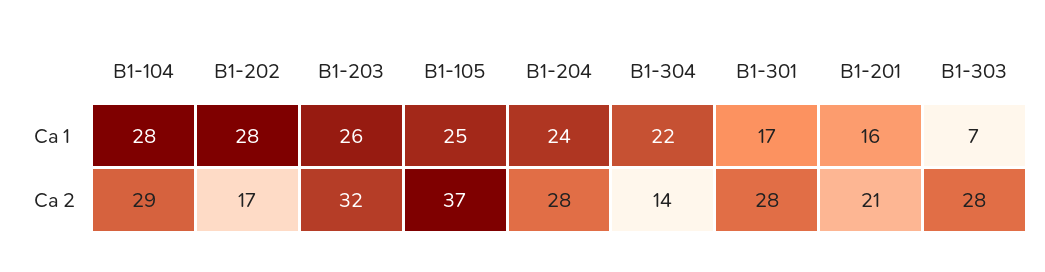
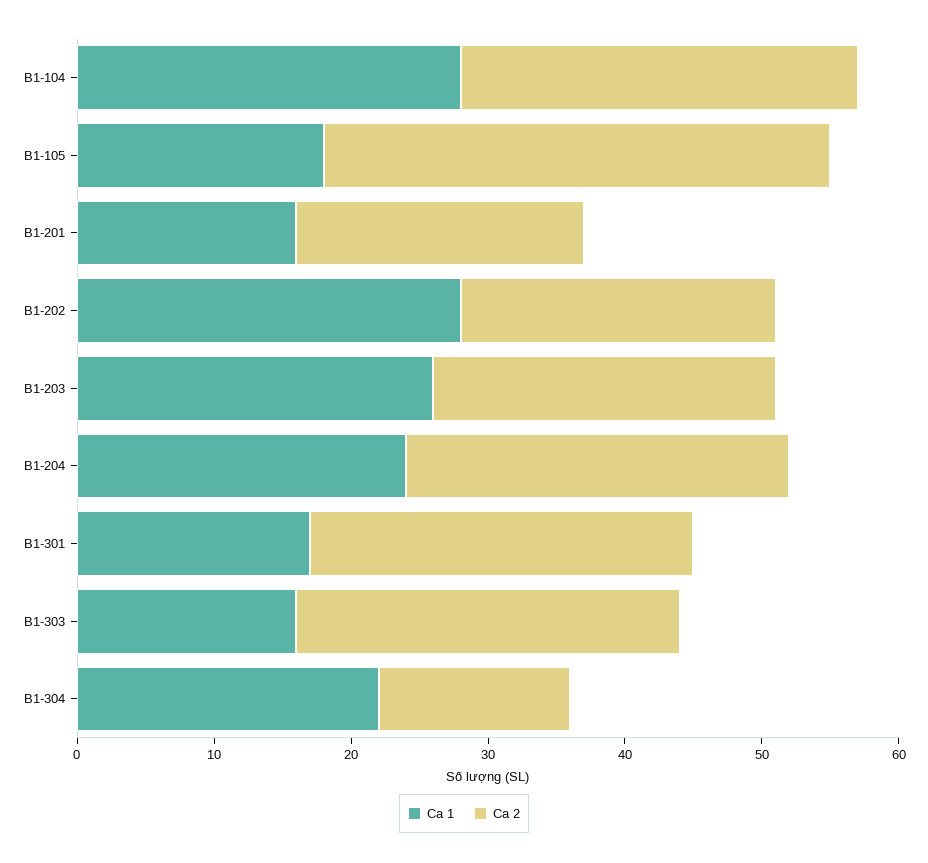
  {
    "Ca 1": {
      "B1-104": 28,
      "B1-202": 28,
      "B1-203": 26,
-     "B1-105": 25,
+     "B1-105": 18,
      "B1-204": 24,
      "B1-304": 22,
      "B1-301": 17,
      "B1-201": 16,
-     "B1-303": 7
+     "B1-303": 16
    },
    "Ca 2": {
      "B1-104": 29,
-     "B1-202": 17,
+     "B1-202": 23,
-     "B1-203": 32,
+     "B1-203": 25,
      "B1-105": 37,
      "B1-204": 28,
      "B1-304": 14,
      "B1-301": 28,
      "B1-201": 21,
      "B1-303": 28
    }
  }

